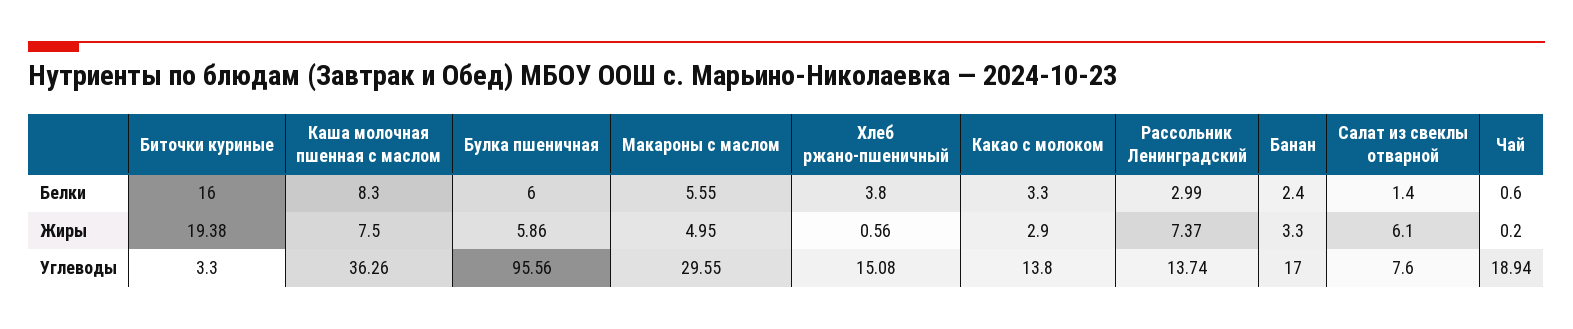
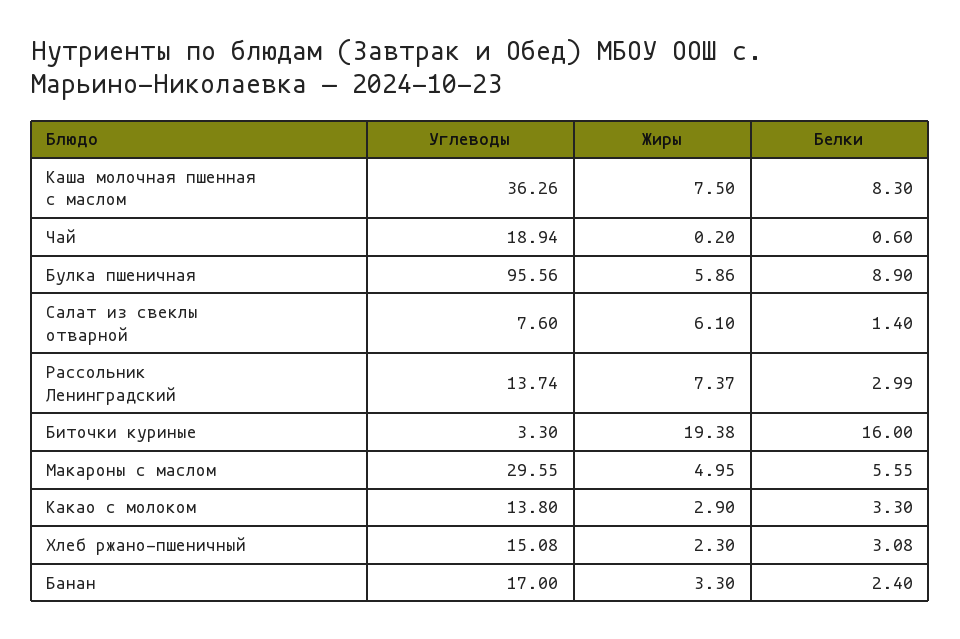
  {
    "Биточки куриные": {
      "Белки": 16,
      "Жиры": 19.38,
      "Углеводы": 3.3
    },
    "Каша молочная пшенная с маслом": {
      "Белки": 8.3,
      "Жиры": 7.5,
      "Углеводы": 36.26
    },
    "Булка пшеничная": {
-     "Белки": 6,
+     "Белки": 8.9,
      "Жиры": 5.86,
      "Углеводы": 95.56
    },
    "Макароны с маслом": {
      "Белки": 5.55,
      "Жиры": 4.95,
      "Углеводы": 29.55
    },
    "Хлеб ржано-пшеничный": {
-     "Белки": 3.8,
+     "Белки": 3.08,
-     "Жиры": 0.56,
+     "Жиры": 2.3,
      "Углеводы": 15.08
    },
    "Какао с молоком": {
      "Белки": 3.3,
      "Жиры": 2.9,
      "Углеводы": 13.8
    },
    "Рассольник Ленинградский": {
      "Белки": 2.99,
      "Жиры": 7.37,
      "Углеводы": 13.74
    },
    "Банан": {
      "Белки": 2.4,
      "Жиры": 3.3,
      "Углеводы": 17
    },
    "Салат из свеклы отварной": {
      "Белки": 1.4,
      "Жиры": 6.1,
      "Углеводы": 7.6
    },
    "Чай": {
      "Белки": 0.6,
      "Жиры": 0.2,
      "Углеводы": 18.94
    }
  }

